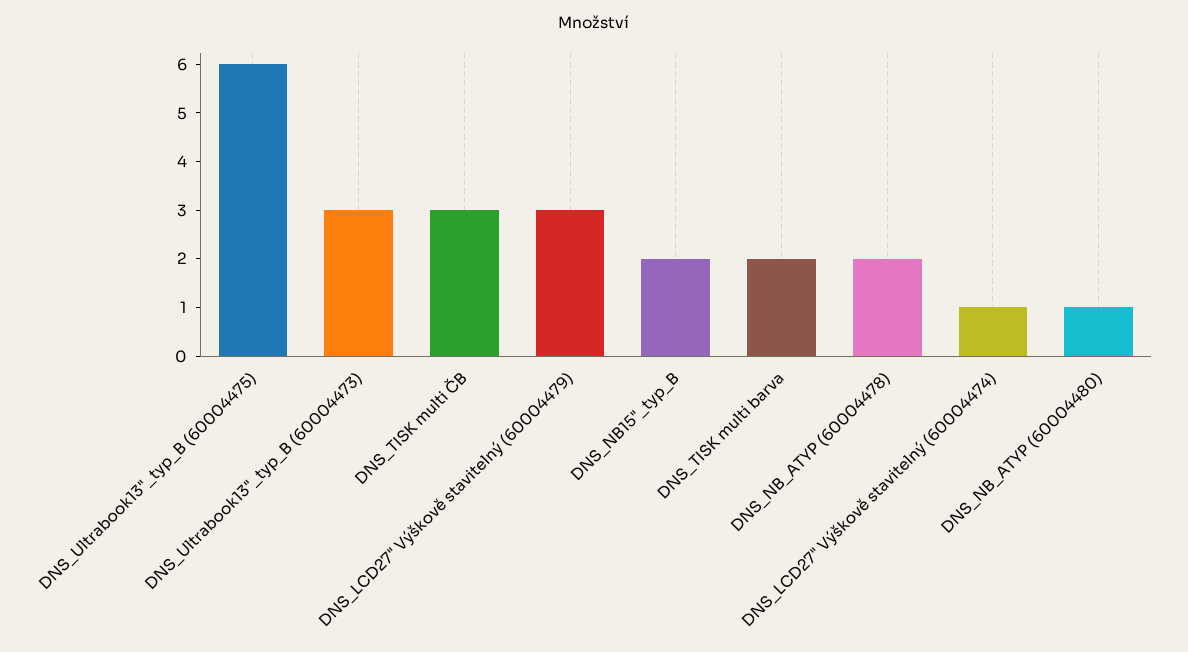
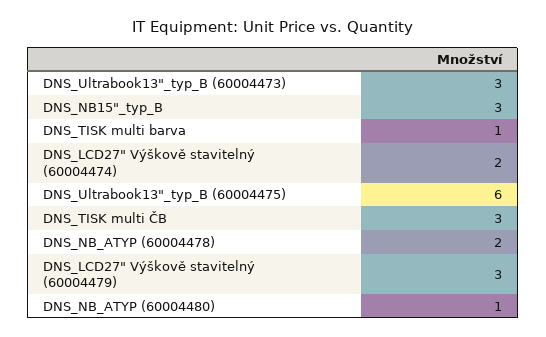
  {
    "DNS_Ultrabook13\"_typ_B (60004475)": 6,
    "DNS_Ultrabook13\"_typ_B (60004473)": 3,
    "DNS_TISK multi ČB": 3,
    "DNS_LCD27\" Výškově stavitelný (60004479)": 3,
-   "DNS_NB15\"_typ_B": 2,
+   "DNS_NB15\"_typ_B": 3,
-   "DNS_TISK multi barva": 2,
+   "DNS_TISK multi barva": 1,
    "DNS_NB_ATYP (60004478)": 2,
-   "DNS_LCD27\" Výškově stavitelný (60004474)": 1,
+   "DNS_LCD27\" Výškově stavitelný (60004474)": 2,
    "DNS_NB_ATYP (60004480)": 1
  }

